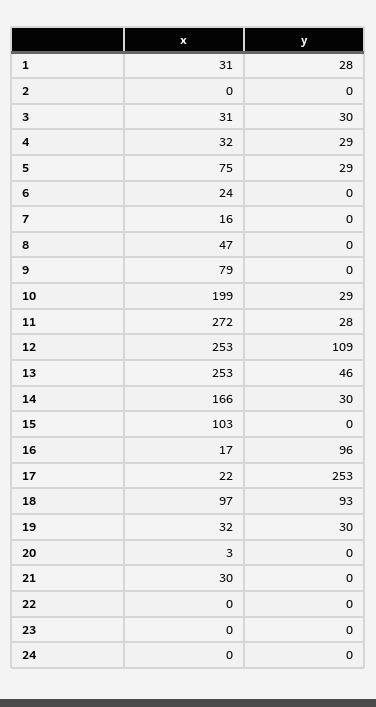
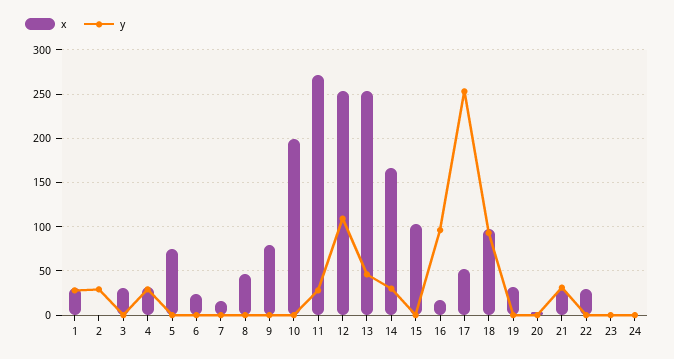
  {
    "x": {
      "1": 31,
      "2": 0,
      "3": 31,
      "4": 32,
      "5": 75,
      "6": 24,
      "7": 16,
      "8": 47,
      "9": 79,
      "10": 199,
      "11": 272,
      "12": 253,
      "13": 253,
      "14": 166,
      "15": 103,
      "16": 17,
-     "17": 22,
+     "17": 50,
      "18": 97,
      "19": 32,
      "20": 3,
      "21": 30,
-     "22": 0,
+     "22": 30,
      "23": 0,
      "24": 0
    },
    "y": {
      "1": 28,
-     "2": 0,
+     "2": 30,
-     "3": 30,
+     "3": 0,
      "4": 29,
-     "5": 29,
+     "5": 0,
      "6": 0,
      "7": 0,
      "8": 0,
      "9": 0,
-     "10": 29,
+     "10": 0,
      "11": 28,
      "12": 109,
      "13": 46,
      "14": 30,
      "15": 0,
      "16": 96,
      "17": 253,
      "18": 93,
-     "19": 30,
+     "19": 0,
      "20": 0,
-     "21": 0,
+     "21": 30,
      "22": 0,
      "23": 0,
      "24": 0
    }
  }

